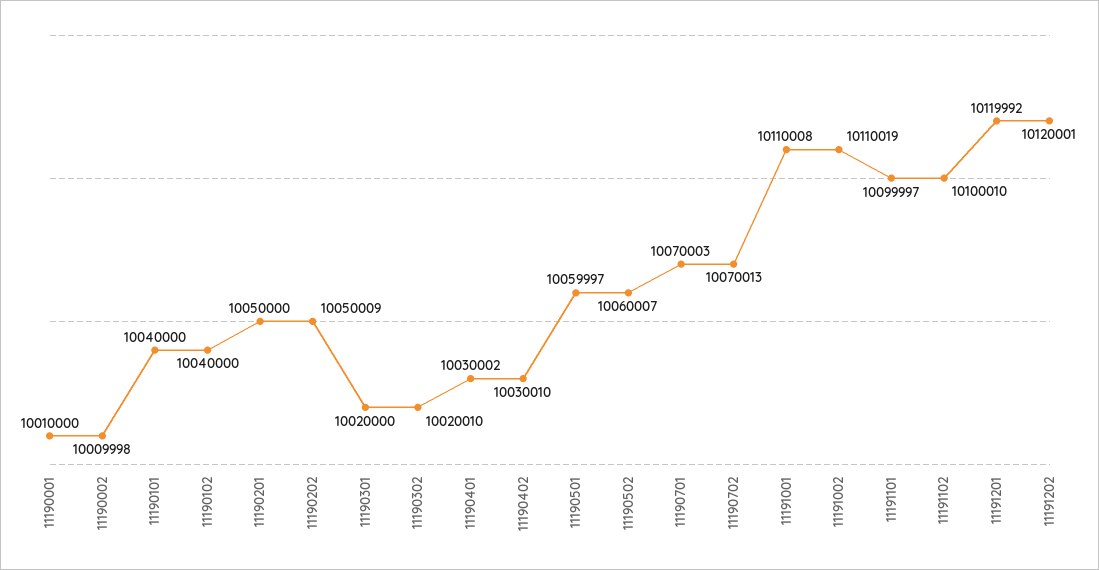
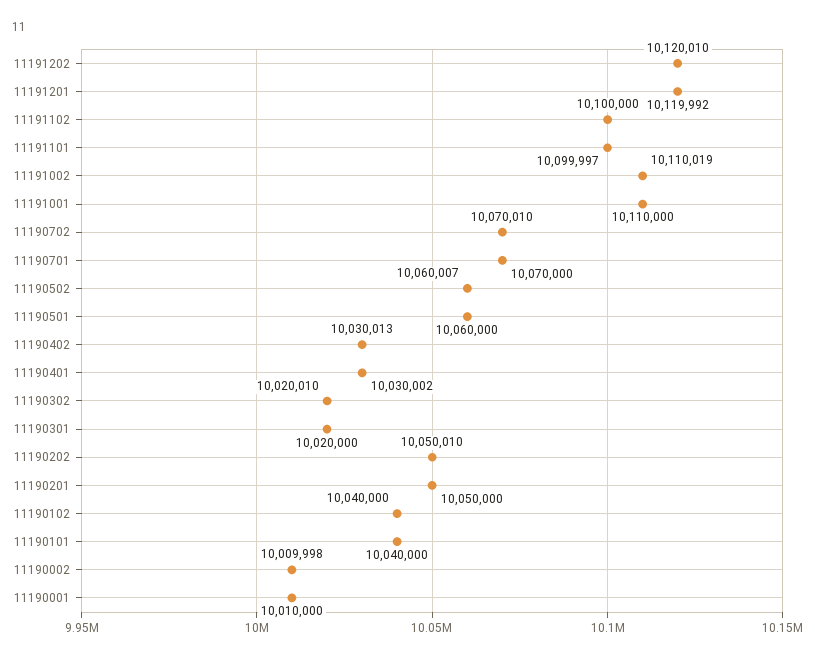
  {
    "11190001": 10010000,
    "11190002": 10009998,
    "11190101": 10040000,
    "11190102": 10040000,
    "11190201": 10050000,
-   "11190202": 10050009,
+   "11190202": 10050010,
    "11190301": 10020000,
    "11190302": 10020010,
    "11190401": 10030002,
-   "11190402": 10030010,
+   "11190402": 10030013,
-   "11190501": 10059997,
+   "11190501": 10060000,
    "11190502": 10060007,
-   "11190701": 10070003,
+   "11190701": 10070000,
-   "11190702": 10070013,
+   "11190702": 10070010,
-   "11191001": 10110008,
+   "11191001": 10110000,
    "11191002": 10110019,
    "11191101": 10099997,
-   "11191102": 10100010,
+   "11191102": 10100000,
    "11191201": 10119992,
-   "11191202": 10120001
+   "11191202": 10120010
  }

